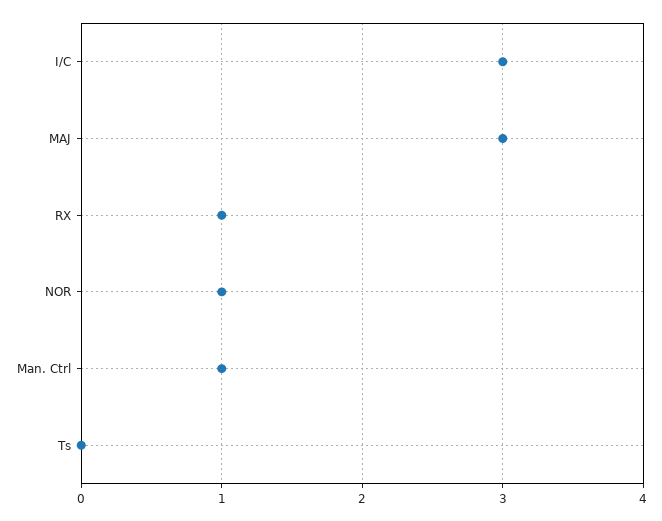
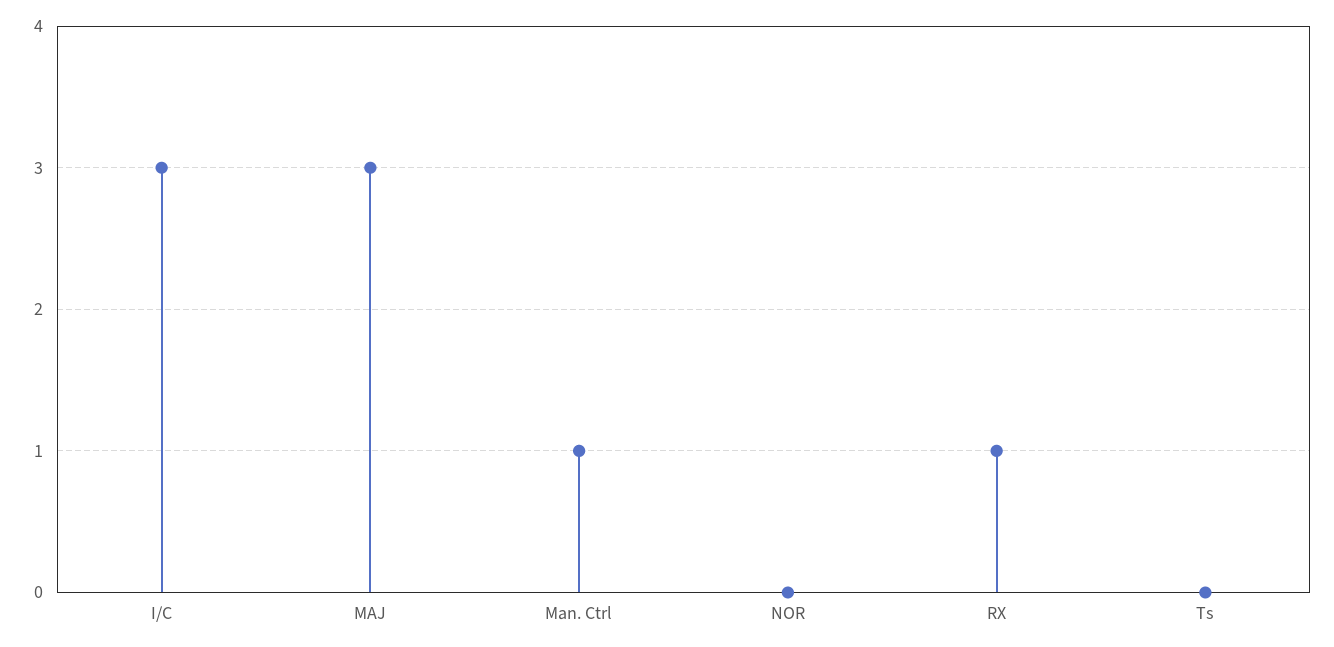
  {
    "I/C": 3,
    "MAJ": 3,
    "RX": 1,
-   "NOR": 1,
+   "NOR": 0,
    "Man. Ctrl": 1,
    "Ts": 0
  }

